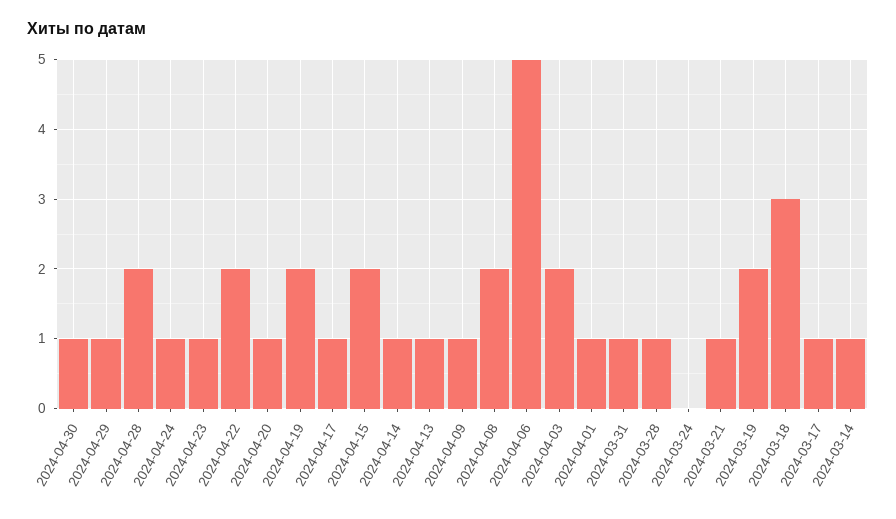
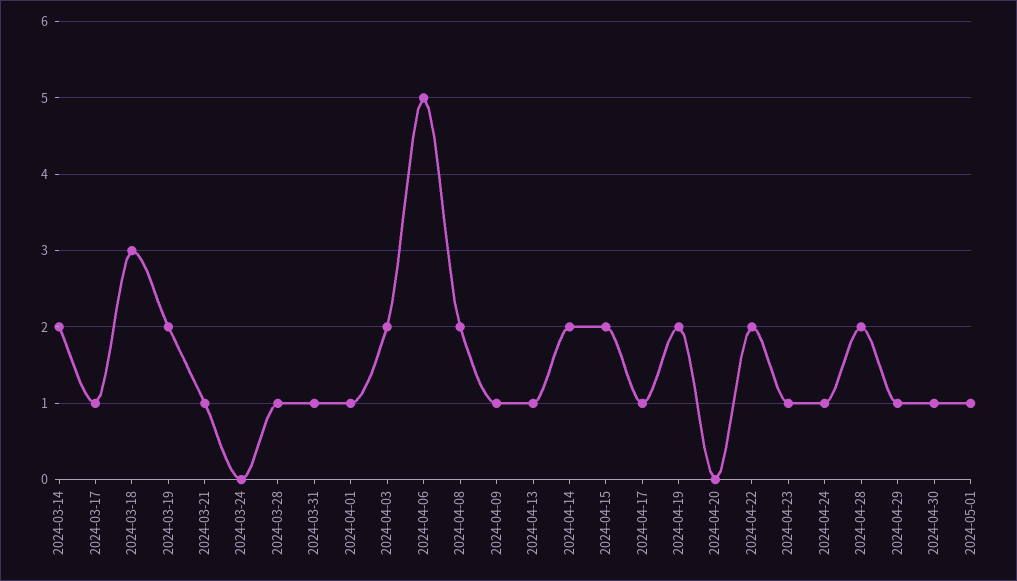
  {
    "2024-04-30": 1,
    "2024-04-29": 1,
    "2024-04-28": 2,
    "2024-04-24": 1,
    "2024-04-23": 1,
    "2024-04-22": 2,
-   "2024-04-20": 1,
+   "2024-04-20": 0,
    "2024-04-19": 2,
    "2024-04-17": 1,
    "2024-04-15": 2,
-   "2024-04-14": 1,
+   "2024-04-14": 2,
    "2024-04-13": 1,
    "2024-04-09": 1,
    "2024-04-08": 2,
    "2024-04-06": 5,
    "2024-04-03": 2,
    "2024-04-01": 1,
    "2024-03-31": 1,
    "2024-03-28": 1,
    "2024-03-24": 0,
    "2024-03-21": 1,
    "2024-03-19": 2,
    "2024-03-18": 3,
    "2024-03-17": 1,
-   "2024-03-14": 1
+   "2024-03-14": 2,
+   "2024-05-01": 1
  }

